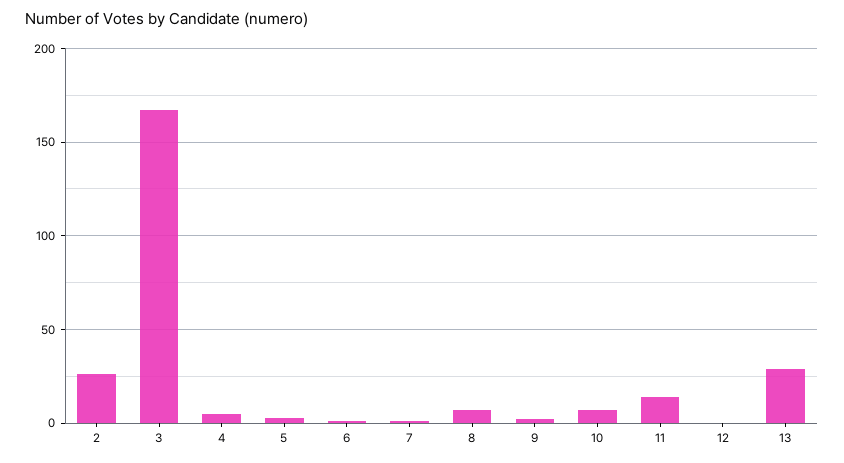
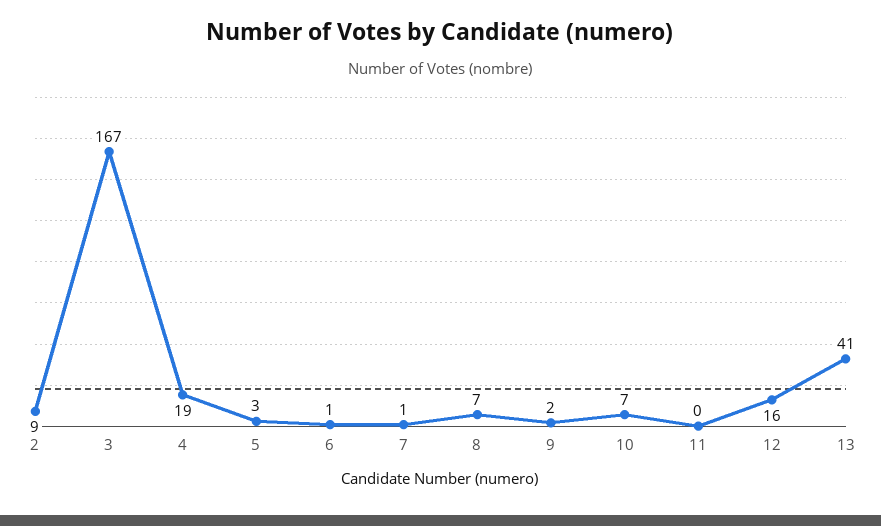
  {
-   "2": 25,
+   "2": 9,
    "3": 167,
-   "4": 5,
+   "4": 19,
    "5": 3,
    "6": 1,
    "7": 1,
    "8": 7,
    "9": 2,
    "10": 7,
-   "11": 15,
+   "11": 0,
-   "12": 0,
+   "12": 16,
-   "13": 30
+   "13": 41
  }

